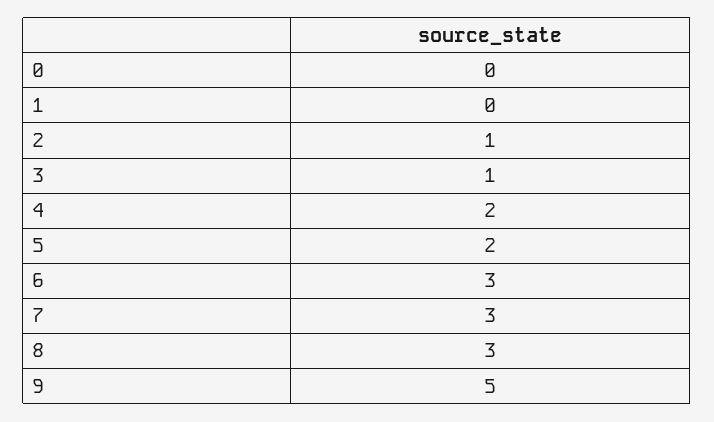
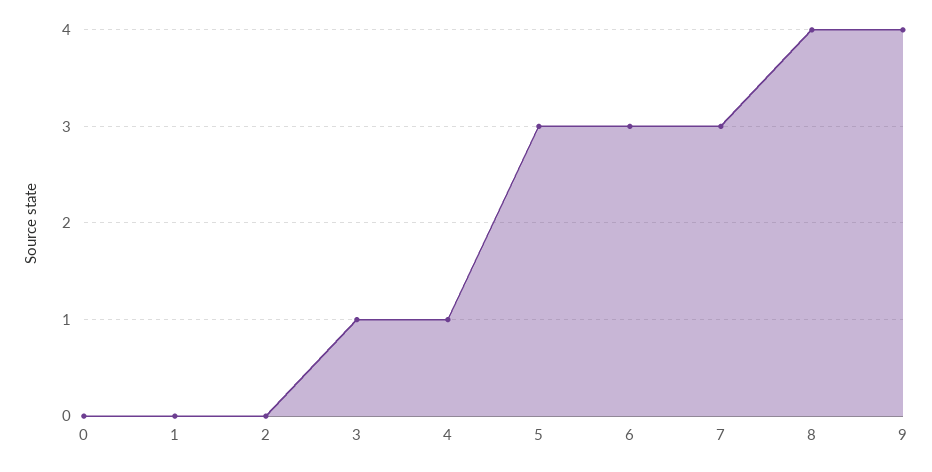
  {
    "0": 0,
    "1": 0,
-   "2": 1,
+   "2": 0,
    "3": 1,
-   "4": 2,
+   "4": 1,
-   "5": 2,
+   "5": 3,
    "6": 3,
    "7": 3,
-   "8": 3,
+   "8": 4,
-   "9": 5
+   "9": 4
  }

